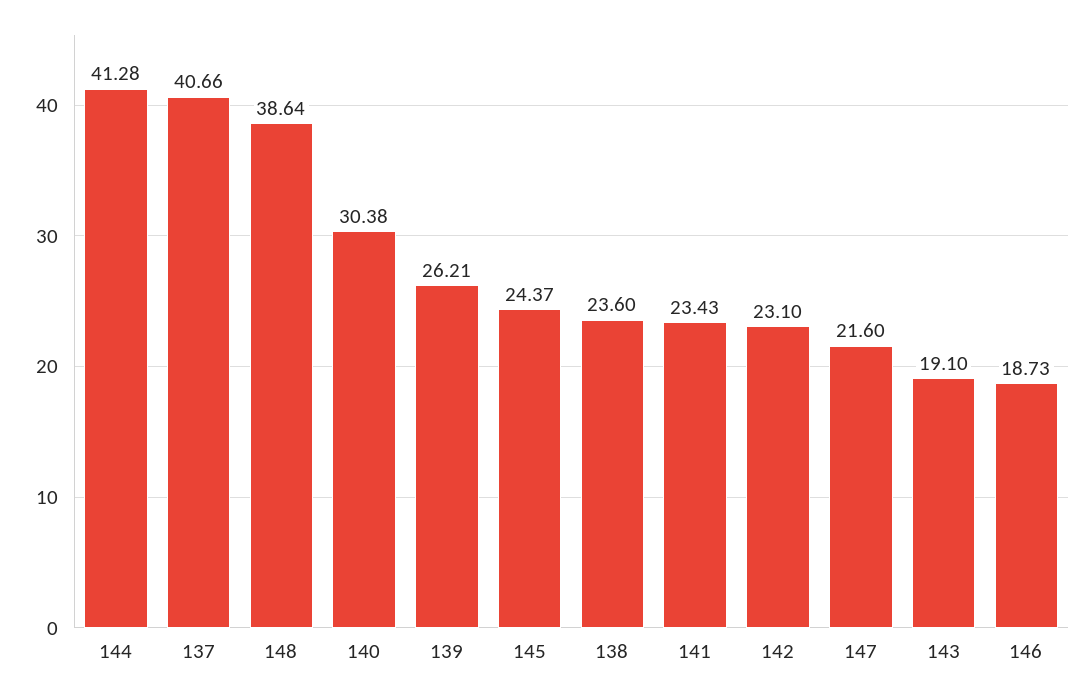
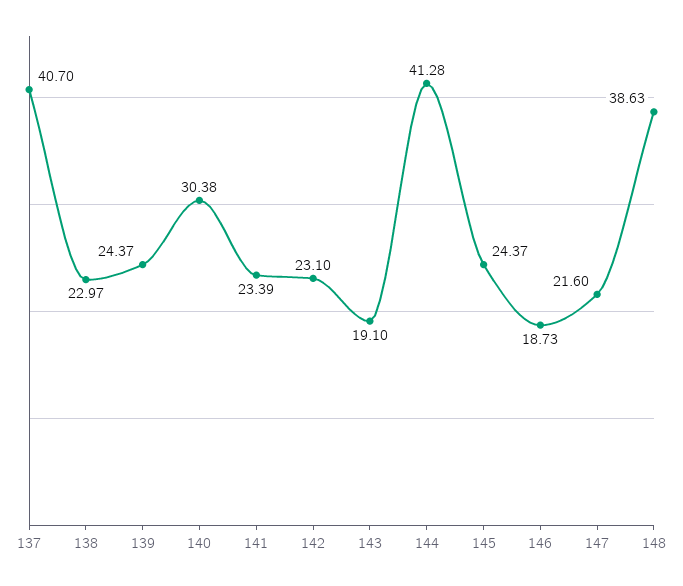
  {
    "144": 41.28,
-   "137": 40.66,
+   "137": 40.7,
-   "148": 38.64,
+   "148": 38.63,
    "140": 30.38,
-   "139": 26.21,
+   "139": 24.37,
    "145": 24.37,
-   "138": 23.6,
+   "138": 22.97,
-   "141": 23.43,
+   "141": 23.39,
    "142": 23.1,
    "147": 21.6,
    "143": 19.1,
    "146": 18.73
  }

